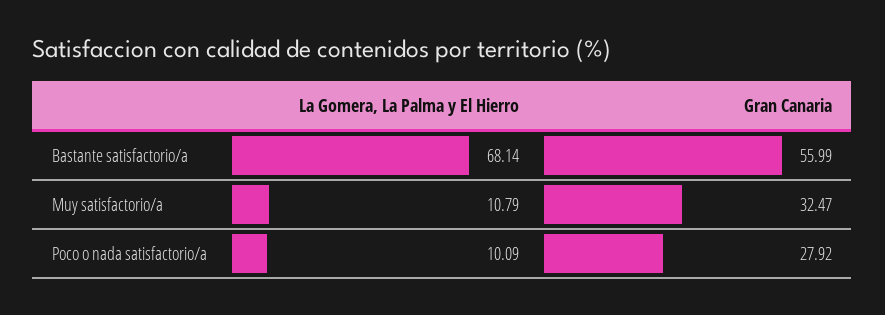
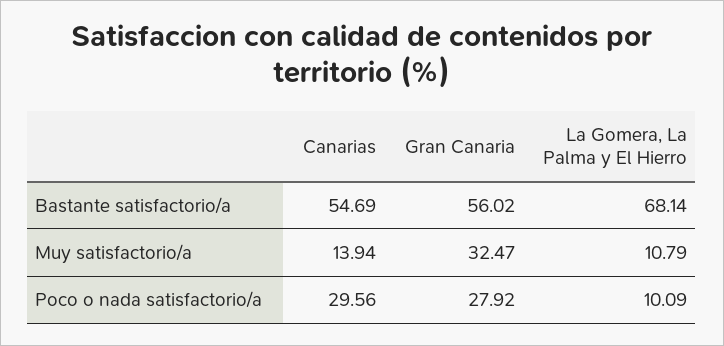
  {
    "La Gomera, La Palma y El Hierro": {
      "Bastante satisfactorio/a": 68.14,
      "Muy satisfactorio/a": 10.79,
      "Poco o nada satisfactorio/a": 10.09
    },
    "Gran Canaria": {
-     "Bastante satisfactorio/a": 55.99,
+     "Bastante satisfactorio/a": 56.02,
      "Muy satisfactorio/a": 32.47,
      "Poco o nada satisfactorio/a": 27.92
-   }
+   },
+   "Canarias": {
+     "Bastante satisfactorio/a": 54.69,
+     "Muy satisfactorio/a": 13.94,
+     "Poco o nada satisfactorio/a": 29.56
+   }
  }

